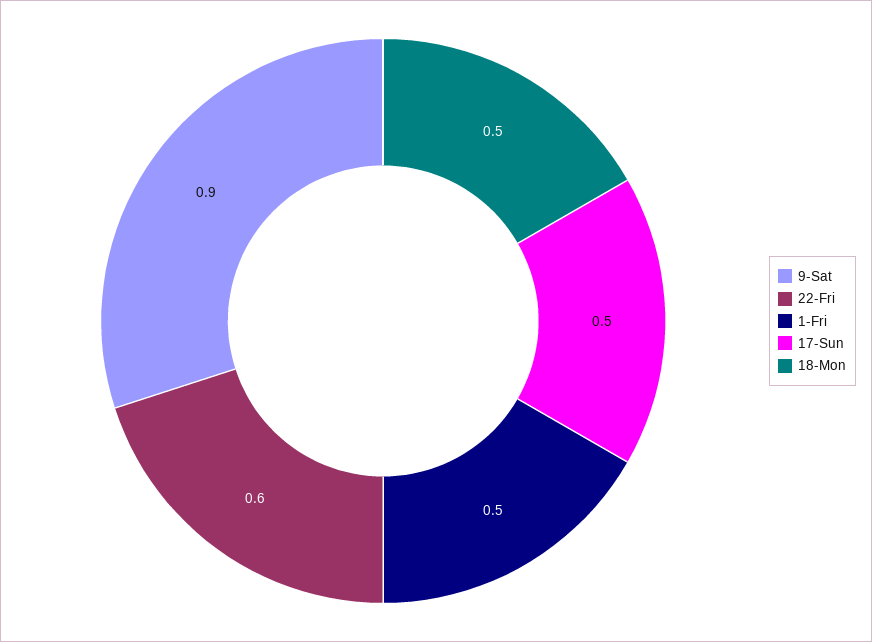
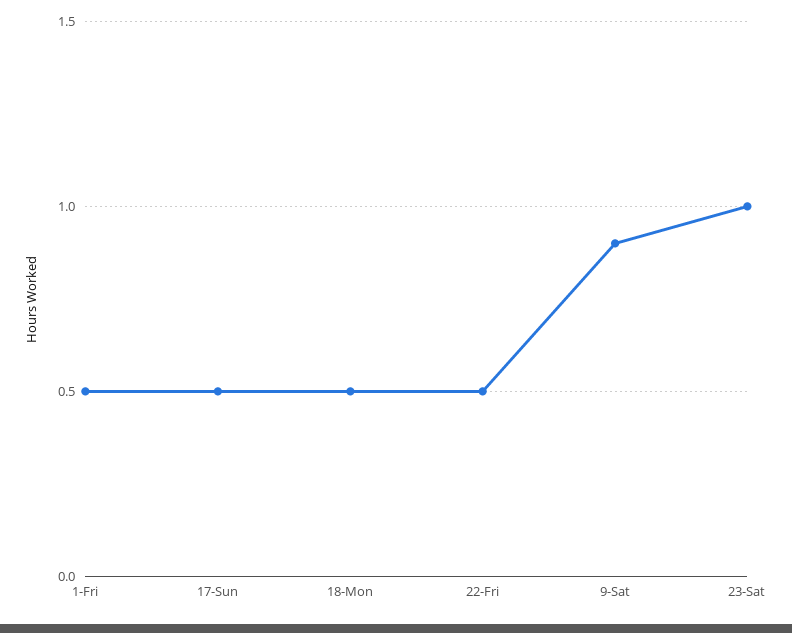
  {
    "9-Sat": 0.9,
-   "22-Fri": 0.6,
+   "22-Fri": 0.5,
    "1-Fri": 0.5,
    "17-Sun": 0.5,
-   "18-Mon": 0.5
+   "18-Mon": 0.5,
+   "23-Sat": 1
  }

